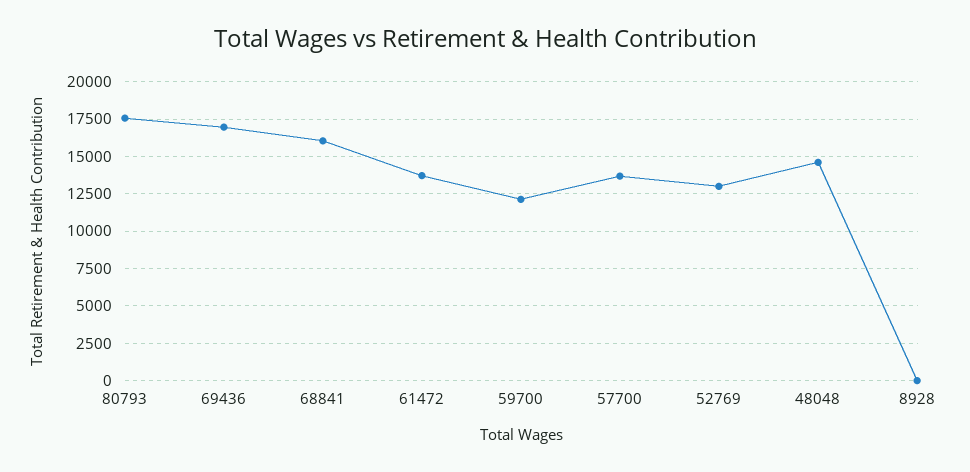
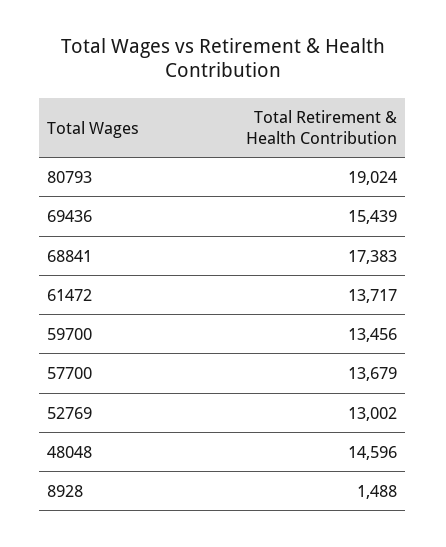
  {
-   "80793": 17500,
+   "80793": 19024,
-   "69436": 17000,
+   "69436": 15439,
-   "68841": 16000,
+   "68841": 17383,
    "61472": 13717,
-   "59700": 12000,
+   "59700": 13456,
    "57700": 13679,
    "52769": 13002,
    "48048": 14596,
-   "8928": 0
+   "8928": 1488
  }

